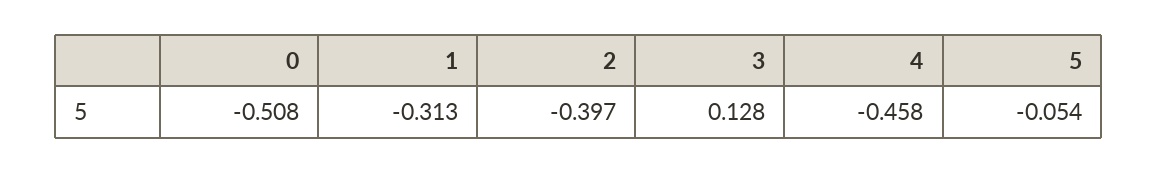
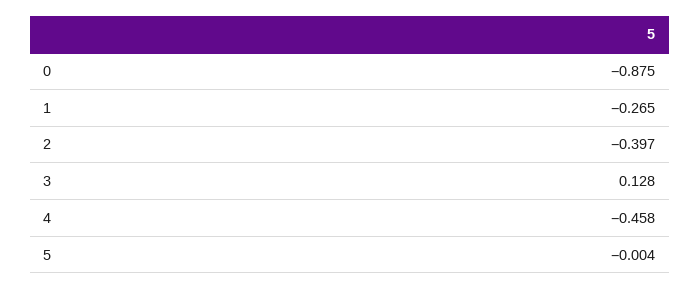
  {
-   "0": -0.508,
+   "0": -0.875,
-   "1": -0.313,
+   "1": -0.265,
    "2": -0.397,
    "3": 0.128,
    "4": -0.458,
-   "5": -0.054
+   "5": -0.004
  }

